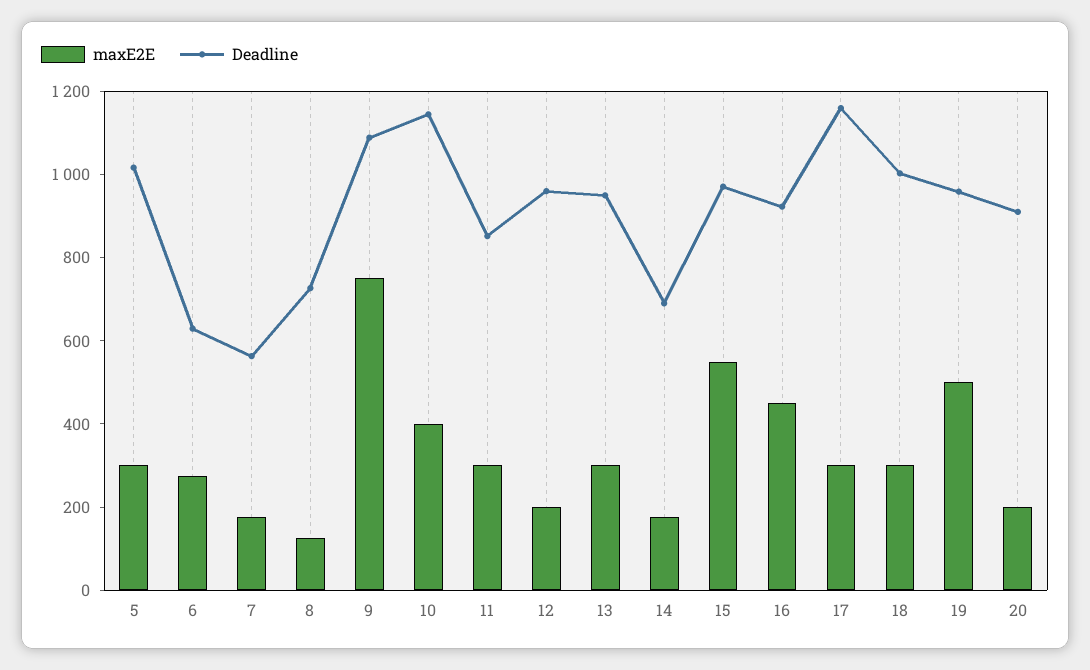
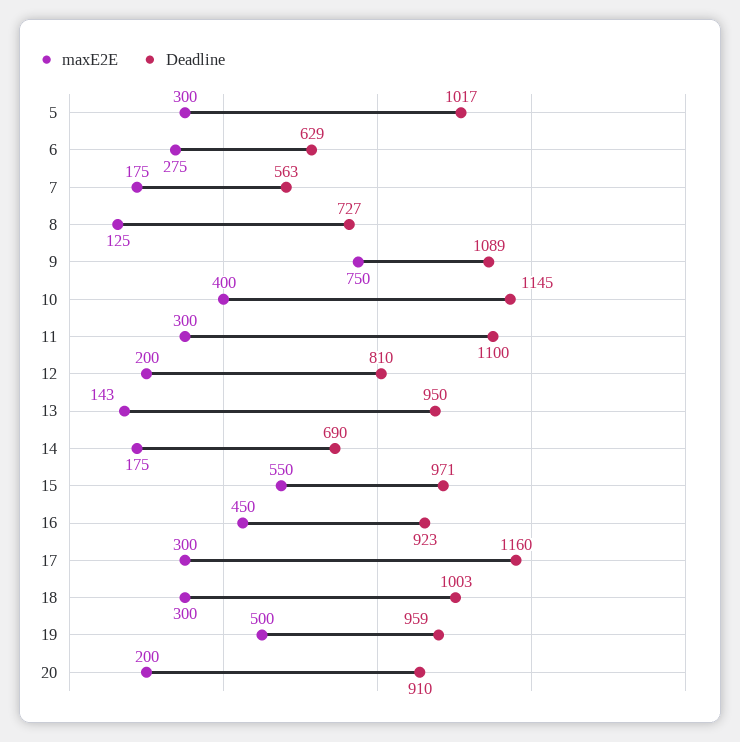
  {
    "maxE2E": {
      "5": 300,
      "6": 275,
      "7": 175,
      "8": 125,
      "9": 750,
      "10": 400,
      "11": 300,
      "12": 200,
-     "13": 300,
+     "13": 143,
      "14": 175,
      "15": 550,
      "16": 450,
      "17": 300,
      "18": 300,
      "19": 500,
      "20": 200
    },
    "Deadline": {
      "5": 1017,
      "6": 629,
      "7": 563,
      "8": 727,
      "9": 1089,
      "10": 1145,
-     "11": 850,
+     "11": 1100,
-     "12": 950,
+     "12": 810,
      "13": 950,
      "14": 690,
      "15": 971,
      "16": 923,
      "17": 1160,
      "18": 1003,
      "19": 959,
      "20": 910
    }
  }

